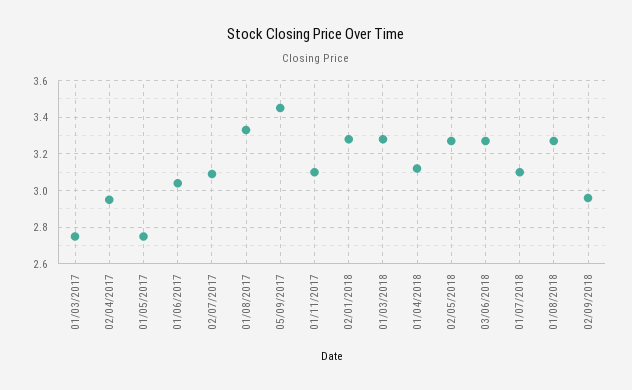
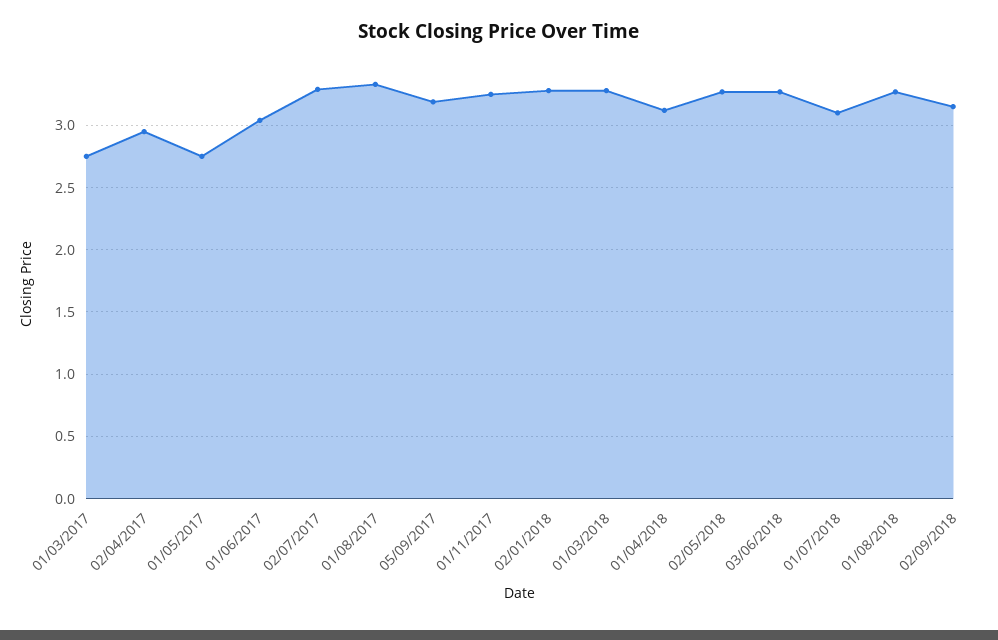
  {
    "01/03/2017": 2.75,
    "02/04/2017": 2.95,
    "01/05/2017": 2.75,
    "01/06/2017": 3.05,
-   "02/07/2017": 3.1,
+   "02/07/2017": 3.3,
    "01/08/2017": 3.35,
-   "05/09/2017": 3.45,
+   "05/09/2017": 3.2,
-   "01/11/2017": 3.1,
+   "01/11/2017": 3.25,
    "02/01/2018": 3.3,
    "01/03/2018": 3.3,
    "01/04/2018": 3.1,
    "02/05/2018": 3.25,
    "03/06/2018": 3.25,
    "01/07/2018": 3.1,
    "01/08/2018": 3.25,
-   "02/09/2018": 2.95
+   "02/09/2018": 3.15
  }

